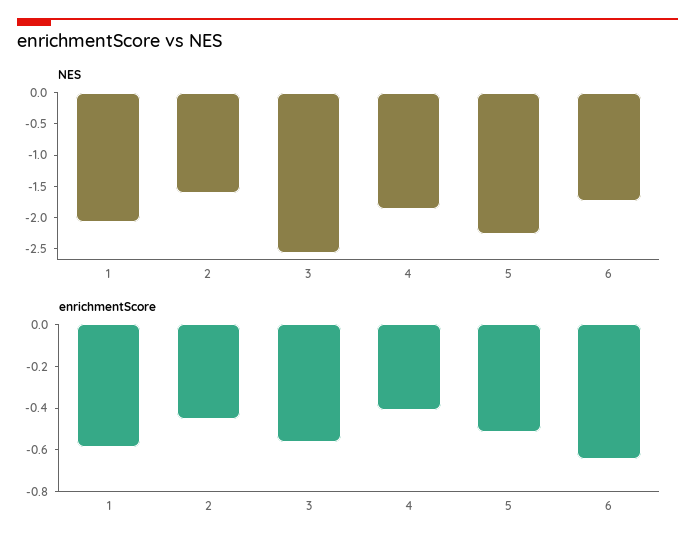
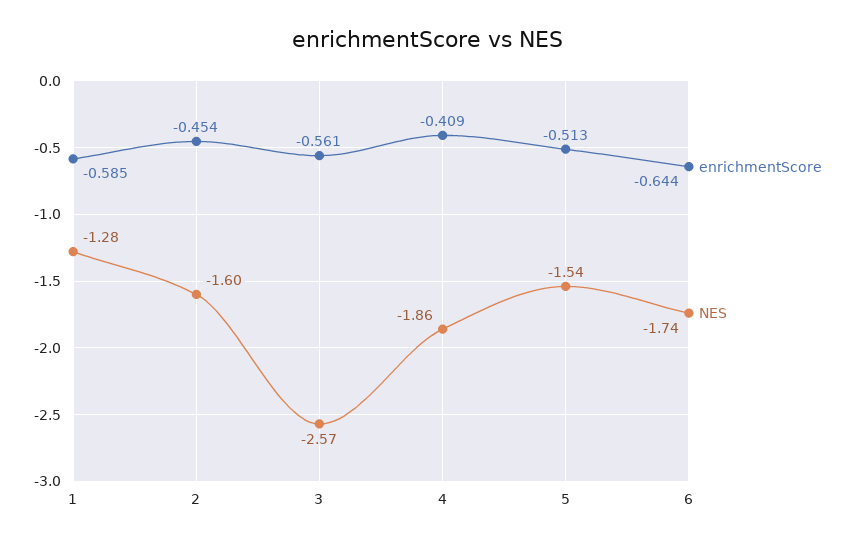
  {
    "NES": {
-     "1": -2,
+     "1": -1.28,
      "2": -1.6,
      "3": -2.57,
      "4": -1.86,
-     "5": -2.25,
+     "5": -1.54,
      "6": -1.74
    },
    "enrichmentScore": {
      "1": -0.585,
      "2": -0.454,
      "3": -0.561,
      "4": -0.409,
      "5": -0.513,
      "6": -0.644
    }
  }

